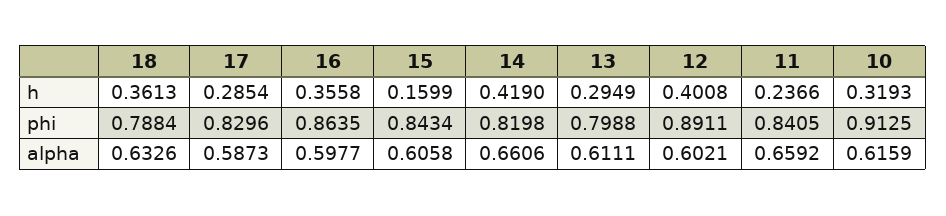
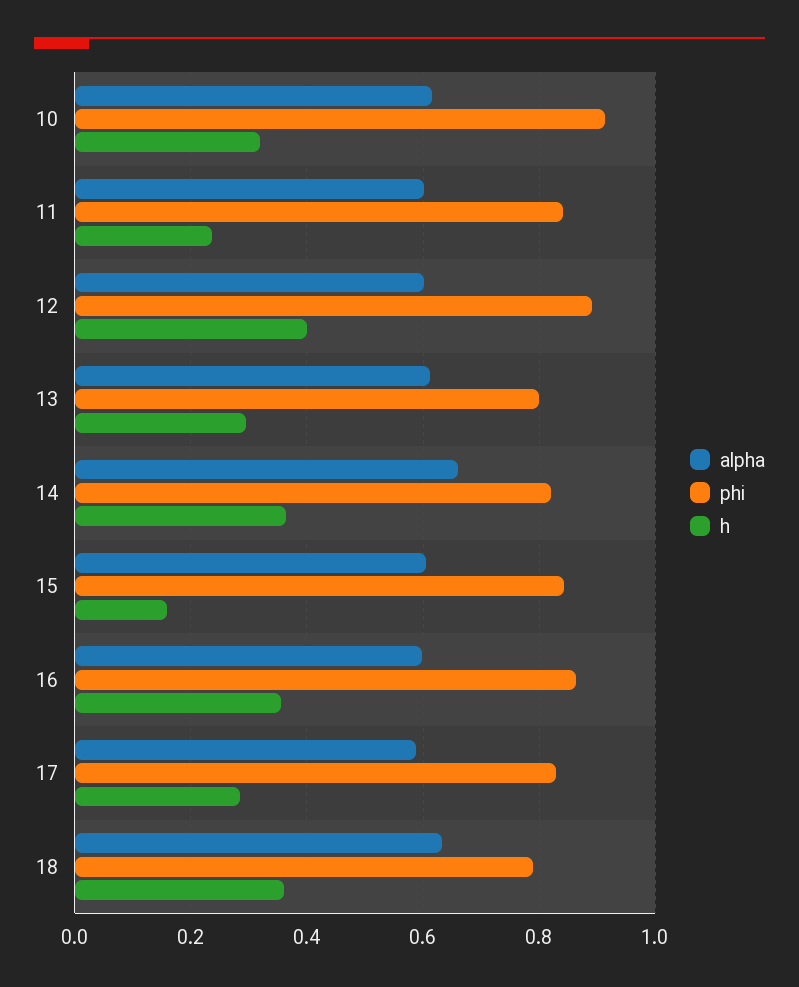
  {
    "h": {
      "18": 0.3613,
      "17": 0.2854,
      "16": 0.3558,
      "15": 0.1599,
-     "14": 0.419,
+     "14": 0.36,
      "13": 0.2949,
      "12": 0.4008,
      "11": 0.2366,
      "10": 0.3193
    },
    "phi": {
      "18": 0.7884,
      "17": 0.8296,
      "16": 0.8635,
      "15": 0.8434,
      "14": 0.8198,
      "13": 0.7988,
      "12": 0.8911,
      "11": 0.8405,
      "10": 0.9125
    },
    "alpha": {
      "18": 0.6326,
      "17": 0.5873,
      "16": 0.5977,
      "15": 0.6058,
      "14": 0.6606,
      "13": 0.6111,
      "12": 0.6021,
-     "11": 0.6592,
+     "11": 0.6,
      "10": 0.6159
    }
  }

